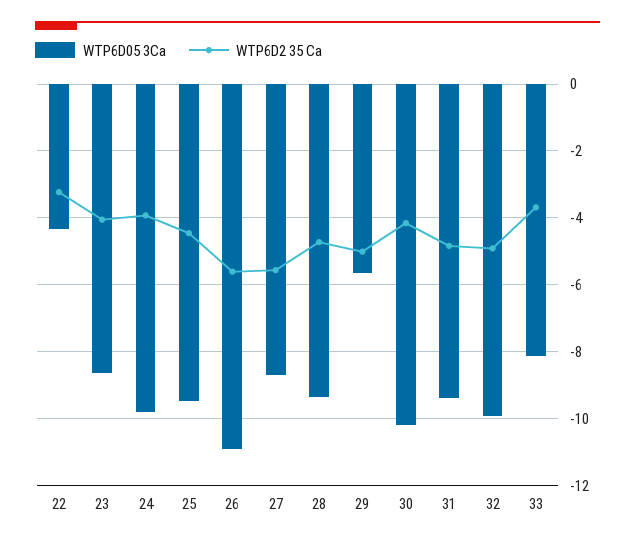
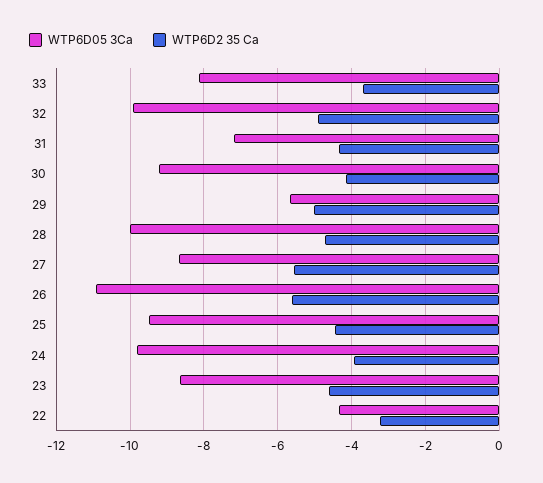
  {
    "WTP6D05 3Ca": {
      "22": -4.4,
      "23": -8.6,
      "24": -9.8,
      "25": -9.4,
      "26": -11,
      "27": -8.6,
-     "28": -9.4,
+     "28": -10,
      "29": -5.6,
-     "30": -10.2,
+     "30": -9.2,
-     "31": -9.4,
+     "31": -7.2,
      "32": -10,
      "33": -8.2
    },
    "WTP6D2 35 Ca": {
      "22": -3.2,
-     "23": -4,
+     "23": -4.6,
      "24": -4,
      "25": -4.4,
      "26": -5.6,
      "27": -5.6,
      "28": -4.8,
      "29": -5,
      "30": -4.2,
-     "31": -4.8,
+     "31": -4.4,
      "32": -5,
      "33": -3.6
    }
  }

